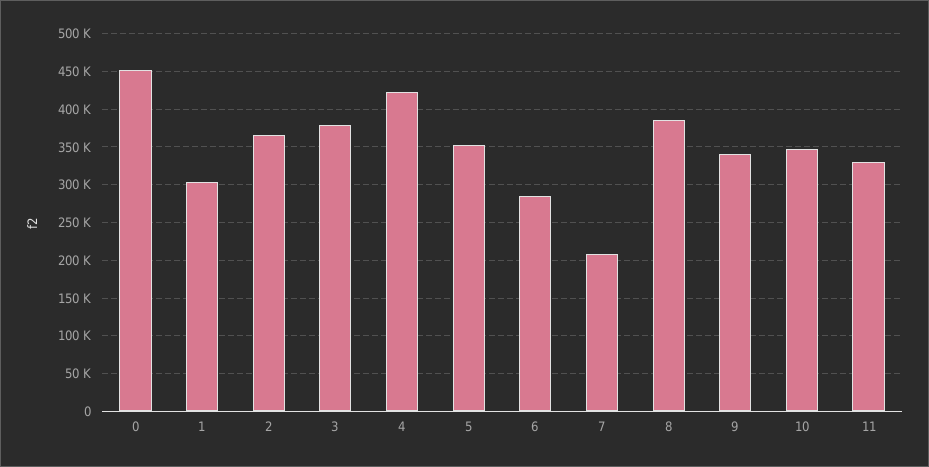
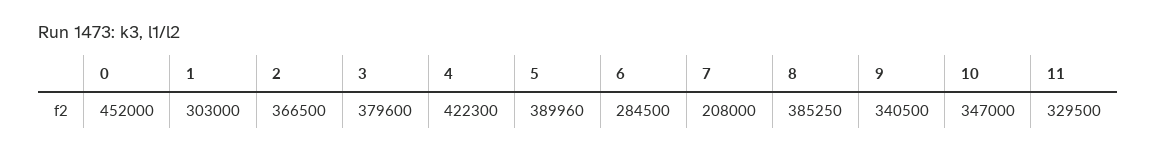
  {
    "0": 452000,
    "1": 303000,
    "2": 366500,
    "3": 379600,
    "4": 422300,
-   "5": 350000,
+   "5": 389960,
    "6": 284500,
    "7": 208000,
    "8": 385250,
    "9": 340500,
    "10": 347000,
    "11": 329500
  }

